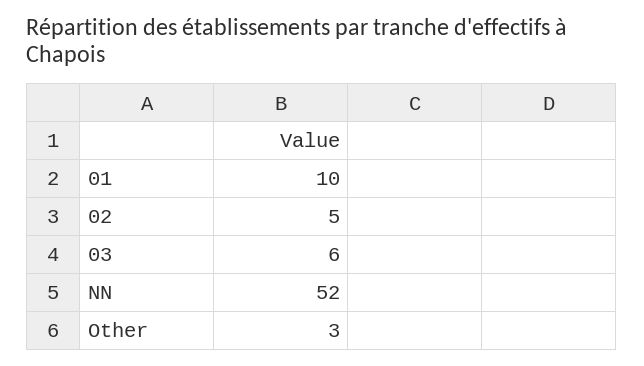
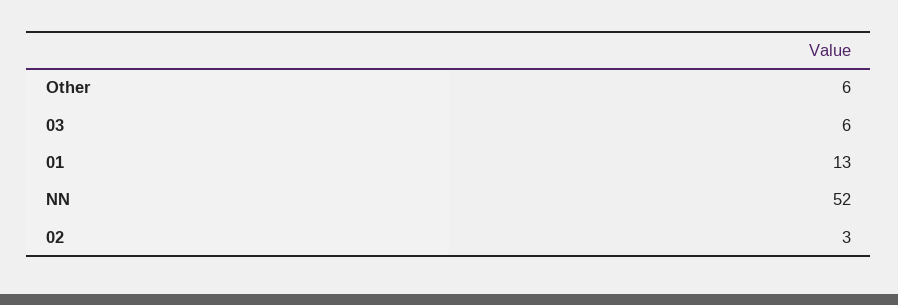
  {
-   "01": 10,
+   "01": 13,
-   "02": 5,
+   "02": 3,
    "03": 6,
    "NN": 52,
-   "Other": 3
+   "Other": 6
  }

